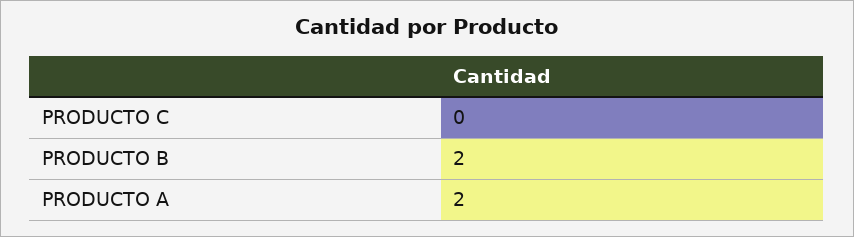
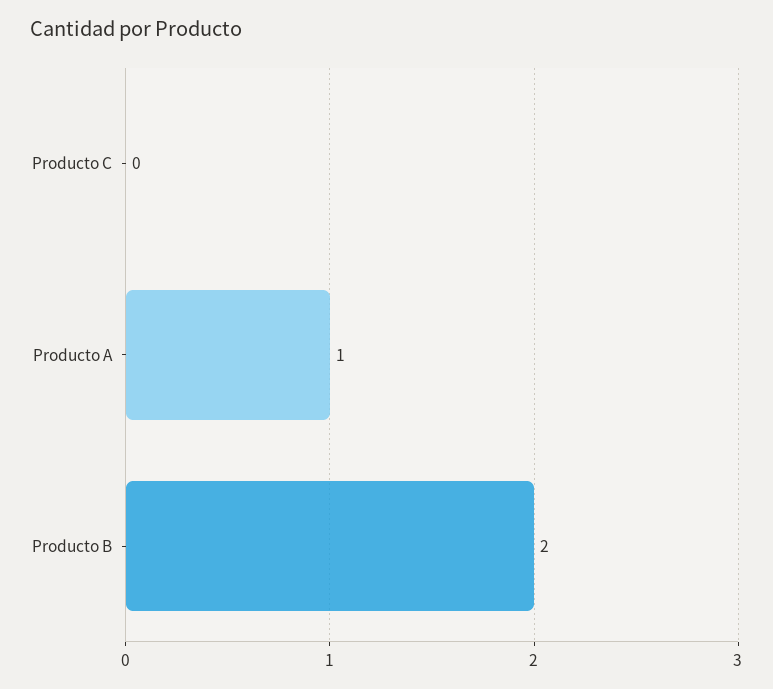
  {
    "PRODUCTO C": 0,
    "PRODUCTO B": 2,
-   "PRODUCTO A": 2
+   "PRODUCTO A": 1
  }

